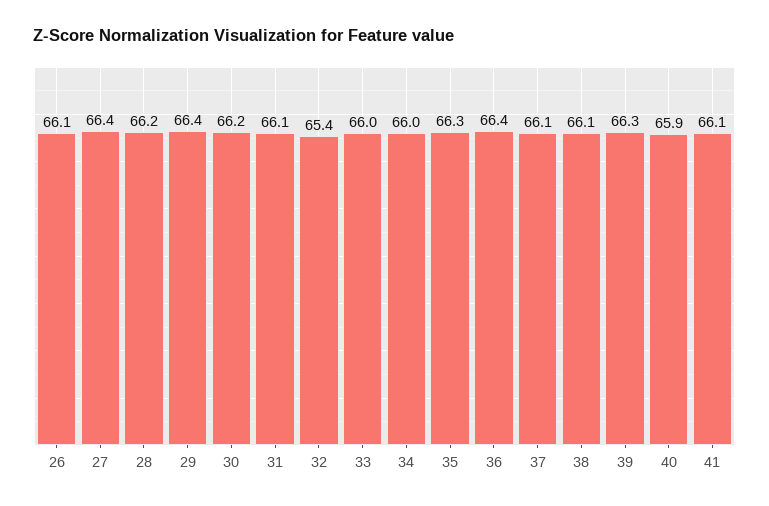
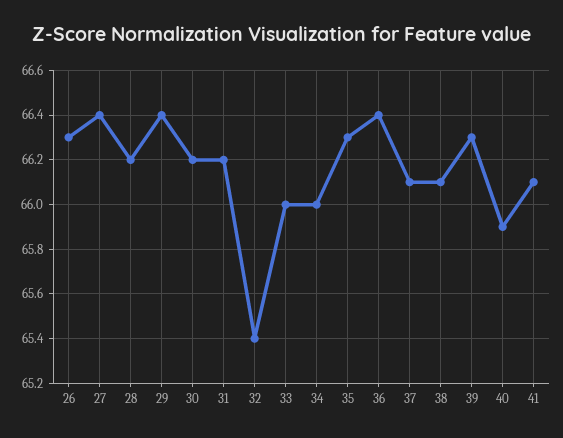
  {
-   "26": 66.1,
+   "26": 66.3,
    "27": 66.4,
    "28": 66.2,
    "29": 66.4,
    "30": 66.2,
-   "31": 66.1,
+   "31": 66.2,
    "32": 65.4,
    "33": 66,
    "34": 66,
    "35": 66.3,
    "36": 66.4,
    "37": 66.1,
    "38": 66.1,
    "39": 66.3,
    "40": 65.9,
    "41": 66.1
  }

